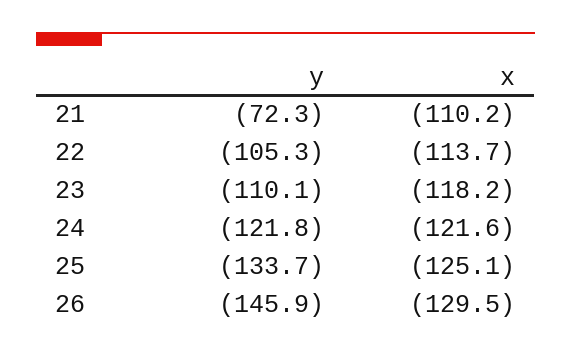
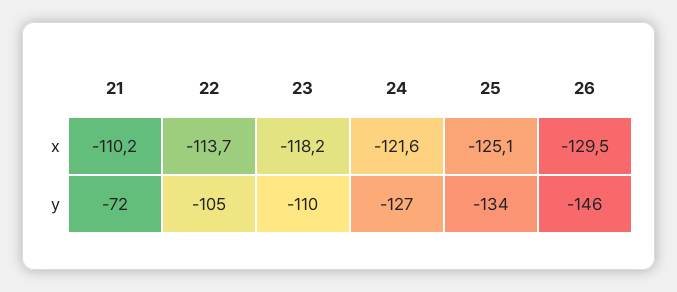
  {
    "y": {
      "21": -72.3,
      "22": -105.3,
      "23": -110.1,
-     "24": -121.8,
+     "24": -127,
      "25": -133.7,
      "26": -145.9
    },
    "x": {
      "21": -110.2,
      "22": -113.7,
      "23": -118.2,
      "24": -121.6,
      "25": -125.1,
      "26": -129.5
    }
  }

